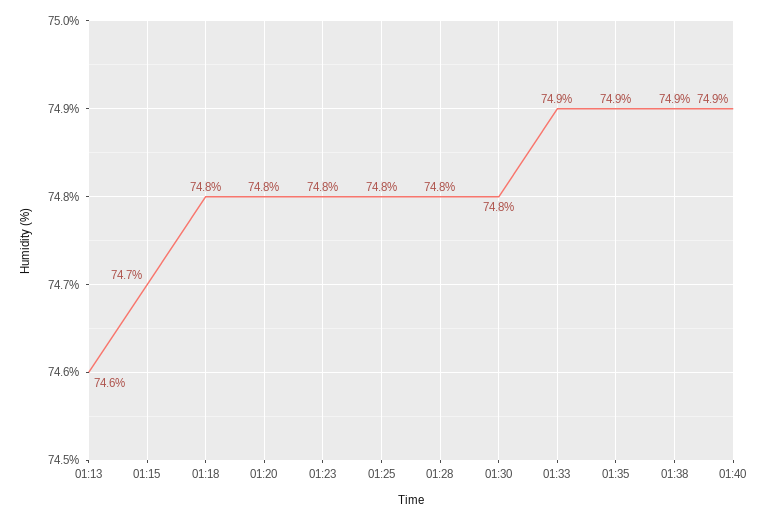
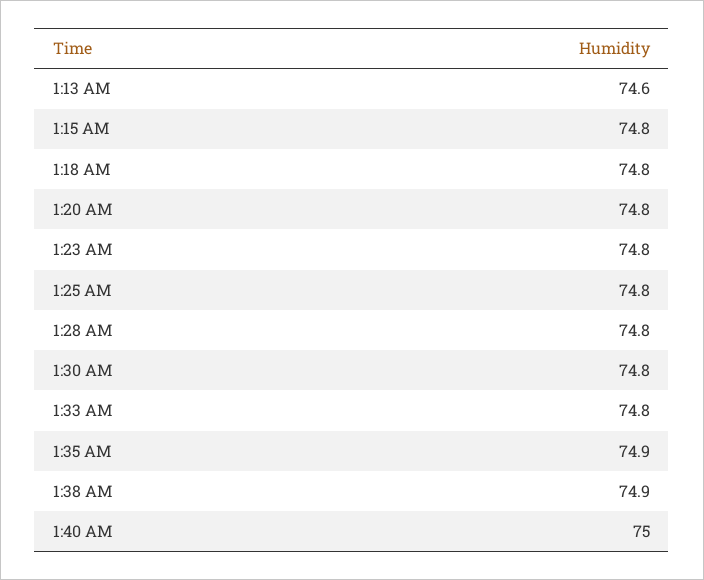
  {
    "01:13": 74.6,
-   "01:15": 74.7,
+   "01:15": 74.8,
    "01:18": 74.8,
    "01:20": 74.8,
    "01:23": 74.8,
    "01:25": 74.8,
    "01:28": 74.8,
    "01:30": 74.8,
-   "01:33": 74.9,
+   "01:33": 74.8,
    "01:35": 74.9,
    "01:38": 74.9,
-   "01:40": 74.9
+   "01:40": 75
  }

